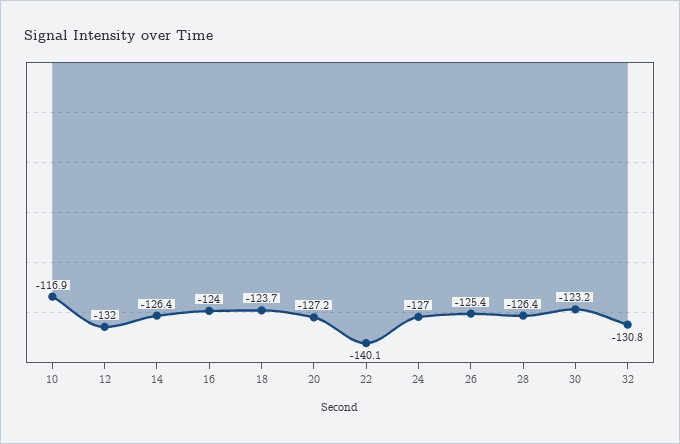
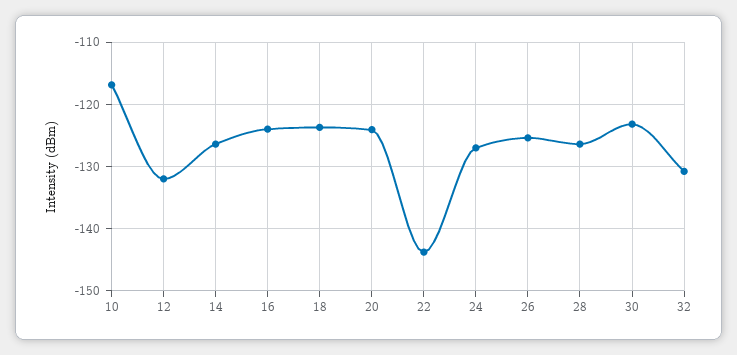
  {
    "10": -116.9,
    "12": -132,
    "14": -126.4,
    "16": -124,
    "18": -123.7,
-   "20": -127.2,
+   "20": -124,
-   "22": -140.1,
+   "22": -144,
    "24": -127,
    "26": -125.4,
    "28": -126.4,
    "30": -123.2,
    "32": -130.8
  }

